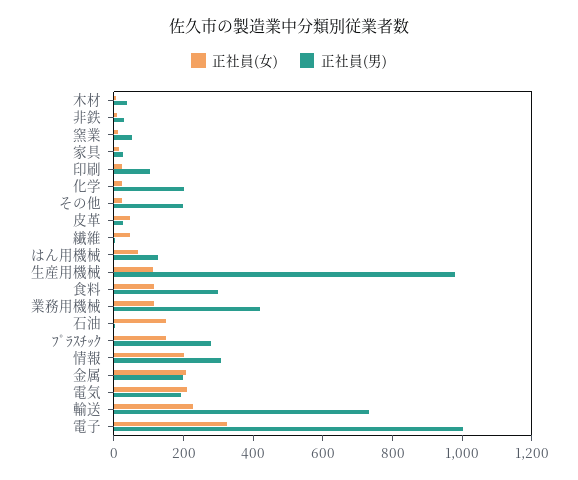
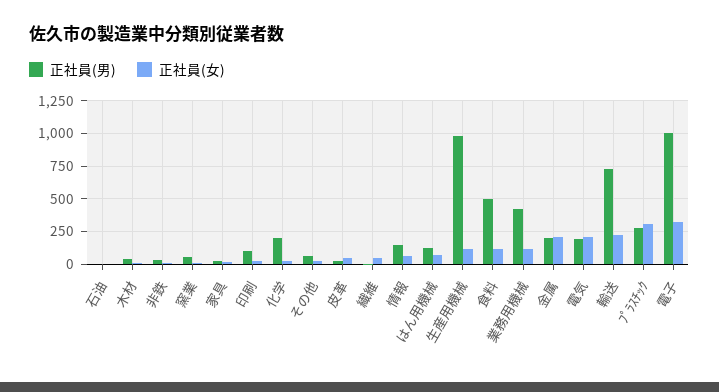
  {
    "正社員(女)": {
      "木材": 0,
      "非鉄": 0,
      "窯業": 0,
      "家具": 0,
      "印刷": 0,
      "化学": 0,
      "その他": 0,
      "皮革": 50,
      "繊維": 50,
      "はん用機械": 50,
      "生産用機械": 100,
      "食料": 100,
      "業務用機械": 100,
-     "石油": 150,
+     "石油": 0,
-     "ﾌﾟﾗｽﾁｯｸ": 150,
+     "ﾌﾟﾗｽﾁｯｸ": 300,
-     "情報": 200,
+     "情報": 50,
      "金属": 200,
      "電気": 200,
      "輸送": 250,
      "電子": 350
    },
    "正社員(男)": {
      "木材": 50,
      "非鉄": 50,
      "窯業": 50,
      "家具": 50,
      "印刷": 100,
      "化学": 200,
-     "その他": 200,
+     "その他": 50,
      "皮革": 50,
      "繊維": 0,
      "はん用機械": 150,
      "生産用機械": 1000,
-     "食料": 300,
+     "食料": 500,
      "業務用機械": 400,
      "石油": 0,
      "ﾌﾟﾗｽﾁｯｸ": 300,
-     "情報": 300,
+     "情報": 150,
      "金属": 200,
      "電気": 200,
      "輸送": 750,
      "電子": 1000
    }
  }

